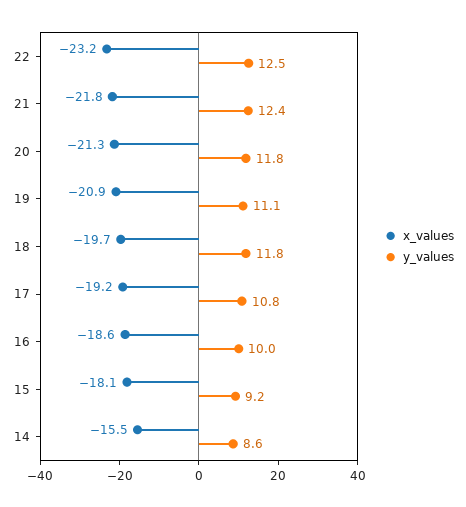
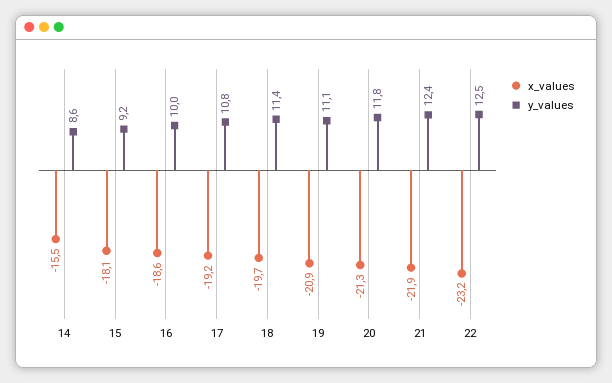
  {
    "x_values": {
      "22": -23.2,
-     "21": -21.8,
+     "21": -21.9,
      "20": -21.3,
      "19": -20.9,
      "18": -19.7,
      "17": -19.2,
      "16": -18.6,
      "15": -18.1,
      "14": -15.5
    },
    "y_values": {
      "22": 12.5,
      "21": 12.4,
      "20": 11.8,
      "19": 11.1,
-     "18": 11.8,
+     "18": 11.4,
      "17": 10.8,
      "16": 10,
      "15": 9.2,
      "14": 8.6
    }
  }

